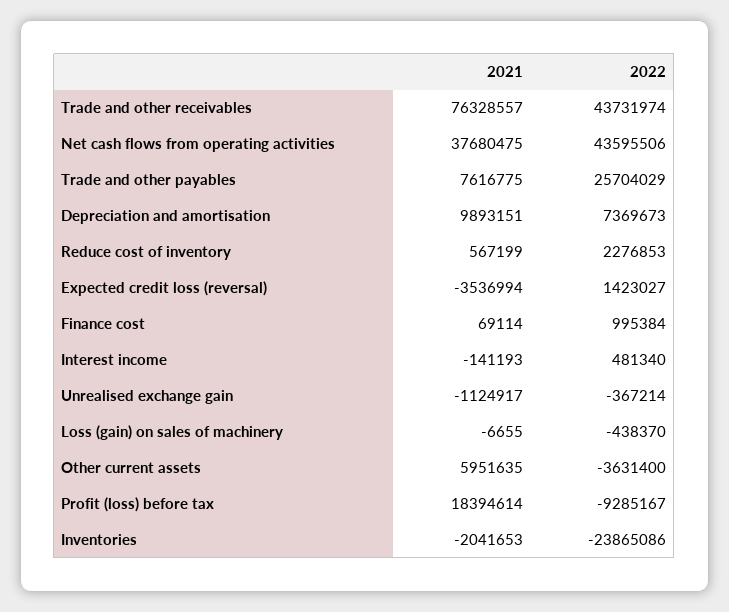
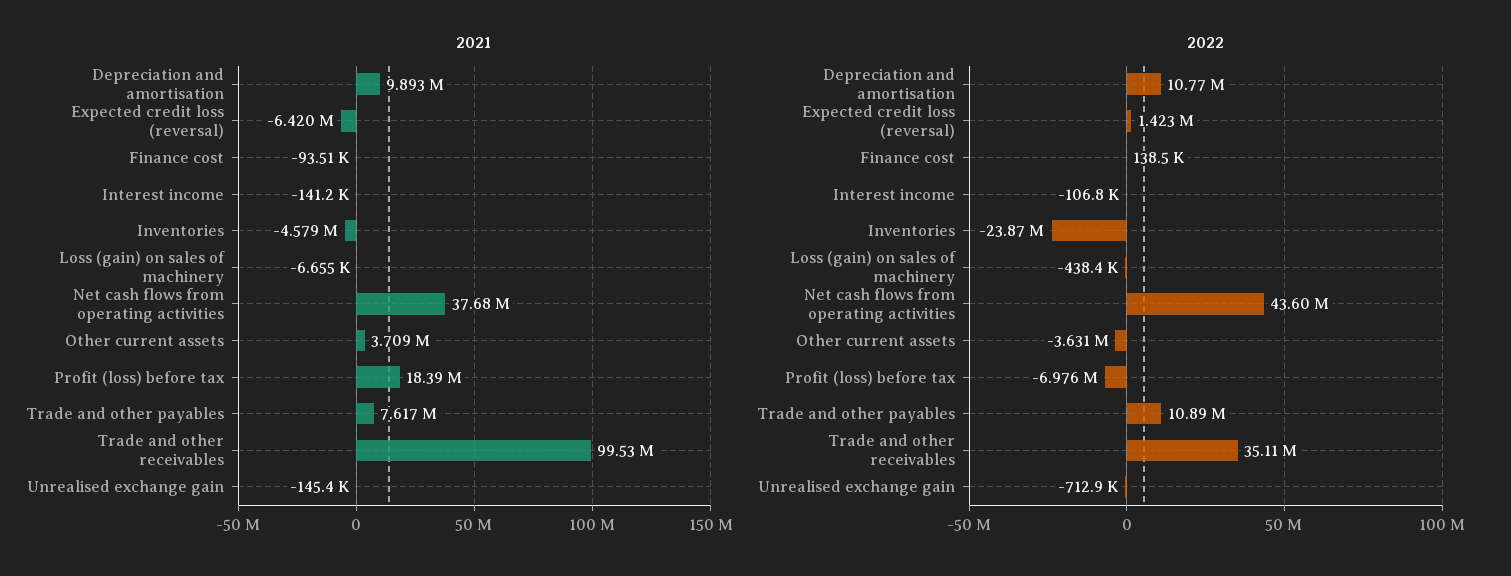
  {
    "2021": {
-     "Trade and other receivables": 76328557,
+     "Trade and other receivables": 99530000,
      "Net cash flows from operating activities": 37680475,
      "Trade and other payables": 7616775,
      "Depreciation and amortisation": 9893151,
-     "Reduce cost of inventory": 567199,
-     "Expected credit loss (reversal)": -3536994,
+     "Expected credit loss (reversal)": -6420000,
-     "Finance cost": 69114,
+     "Finance cost": -93510,
      "Interest income": -141193,
-     "Unrealised exchange gain": -1124917,
+     "Unrealised exchange gain": -145400,
      "Loss (gain) on sales of machinery": -6655,
-     "Other current assets": 5951635,
+     "Other current assets": 3709000,
      "Profit (loss) before tax": 18394614,
-     "Inventories": -2041653
+     "Inventories": -4579000
    },
    "2022": {
-     "Trade and other receivables": 43731974,
+     "Trade and other receivables": 35110000,
      "Net cash flows from operating activities": 43595506,
-     "Trade and other payables": 25704029,
+     "Trade and other payables": 10890000,
-     "Depreciation and amortisation": 7369673,
+     "Depreciation and amortisation": 10770000,
-     "Reduce cost of inventory": 2276853,
      "Expected credit loss (reversal)": 1423027,
-     "Finance cost": 995384,
+     "Finance cost": 138500,
-     "Interest income": 481340,
+     "Interest income": -106800,
-     "Unrealised exchange gain": -367214,
+     "Unrealised exchange gain": -712900,
      "Loss (gain) on sales of machinery": -438370,
      "Other current assets": -3631400,
-     "Profit (loss) before tax": -9285167,
+     "Profit (loss) before tax": -6976000,
      "Inventories": -23865086
    }
  }

